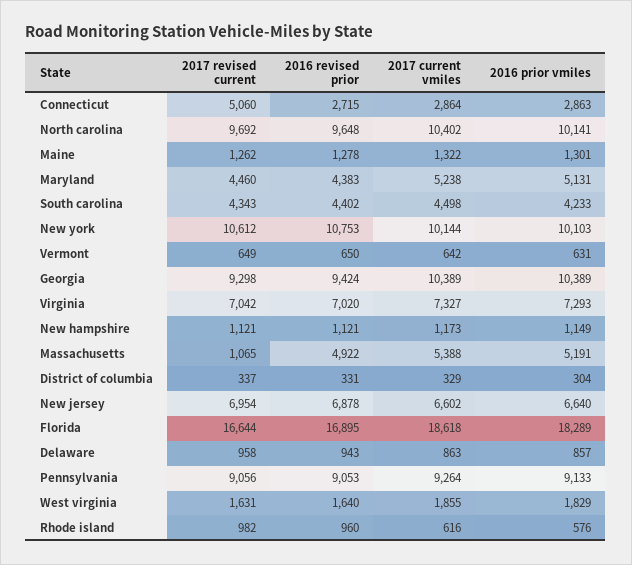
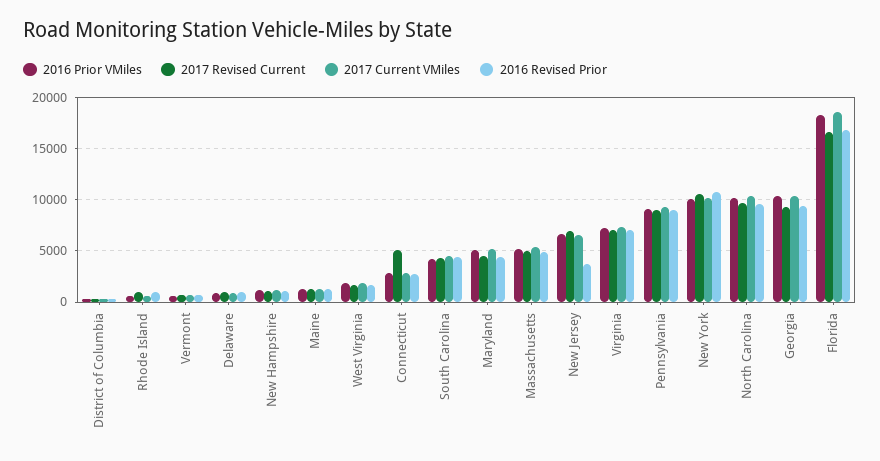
  {
    "2017 revised current": {
      "Connecticut": 5060,
      "North carolina": 9692,
      "Maine": 1262,
      "Maryland": 4460,
      "South carolina": 4343,
      "New york": 10612,
      "Vermont": 649,
      "Georgia": 9298,
      "Virginia": 7042,
      "New hampshire": 1121,
-     "Massachusetts": 1065,
+     "Massachusetts": 5000,
      "District of columbia": 337,
      "New jersey": 6954,
      "Florida": 16644,
      "Delaware": 958,
      "Pennsylvania": 9056,
      "West virginia": 1631,
      "Rhode island": 982
    },
    "2016 revised prior": {
      "Connecticut": 2715,
      "North carolina": 9648,
      "Maine": 1278,
      "Maryland": 4383,
      "South carolina": 4402,
      "New york": 10753,
      "Vermont": 650,
      "Georgia": 9424,
      "Virginia": 7020,
      "New hampshire": 1121,
      "Massachusetts": 4922,
      "District of columbia": 331,
-     "New jersey": 6878,
+     "New jersey": 4000,
      "Florida": 16895,
      "Delaware": 943,
      "Pennsylvania": 9053,
      "West virginia": 1640,
      "Rhode island": 960
    },
    "2017 current vmiles": {
      "Connecticut": 2864,
      "North carolina": 10402,
      "Maine": 1322,
      "Maryland": 5238,
      "South carolina": 4498,
      "New york": 10144,
      "Vermont": 642,
      "Georgia": 10389,
      "Virginia": 7327,
      "New hampshire": 1173,
      "Massachusetts": 5388,
      "District of columbia": 329,
      "New jersey": 6602,
      "Florida": 18618,
      "Delaware": 863,
      "Pennsylvania": 9264,
      "West virginia": 1855,
      "Rhode island": 616
    },
    "2016 prior vmiles": {
      "Connecticut": 2863,
      "North carolina": 10141,
      "Maine": 1301,
      "Maryland": 5131,
      "South carolina": 4233,
      "New york": 10103,
      "Vermont": 631,
      "Georgia": 10389,
      "Virginia": 7293,
      "New hampshire": 1149,
      "Massachusetts": 5191,
      "District of columbia": 304,
      "New jersey": 6640,
      "Florida": 18289,
      "Delaware": 857,
      "Pennsylvania": 9133,
      "West virginia": 1829,
      "Rhode island": 576
    }
  }

